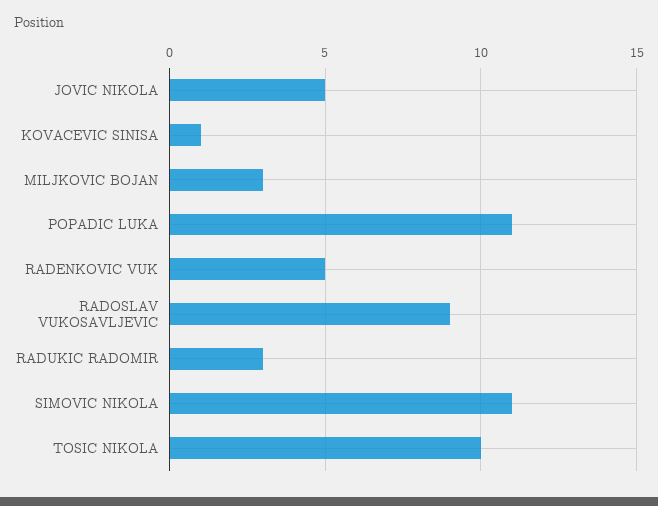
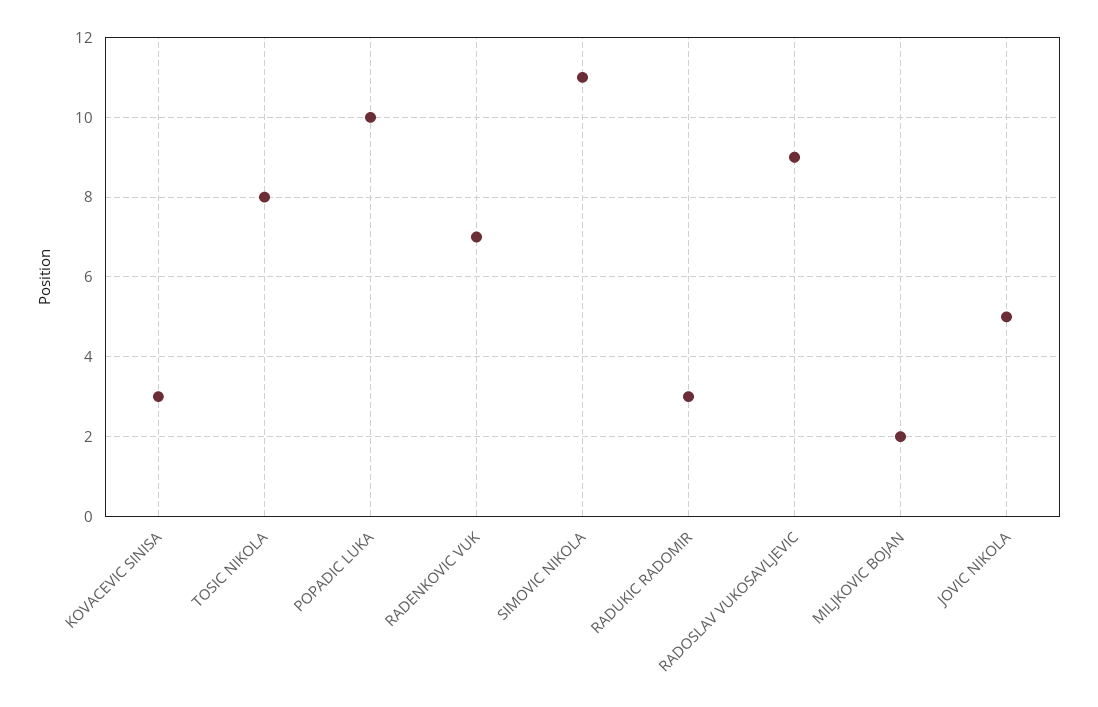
  {
    "JOVIC NIKOLA": 5,
-   "KOVACEVIC SINISA": 1,
+   "KOVACEVIC SINISA": 3,
-   "MILJKOVIC BOJAN": 3,
+   "MILJKOVIC BOJAN": 2,
-   "POPADIC LUKA": 11,
+   "POPADIC LUKA": 10,
-   "RADENKOVIC VUK": 5,
+   "RADENKOVIC VUK": 7,
    "RADOSLAV VUKOSAVLJEVIC": 9,
    "RADUKIC RADOMIR": 3,
    "SIMOVIC NIKOLA": 11,
-   "TOSIC NIKOLA": 10
+   "TOSIC NIKOLA": 8
  }

